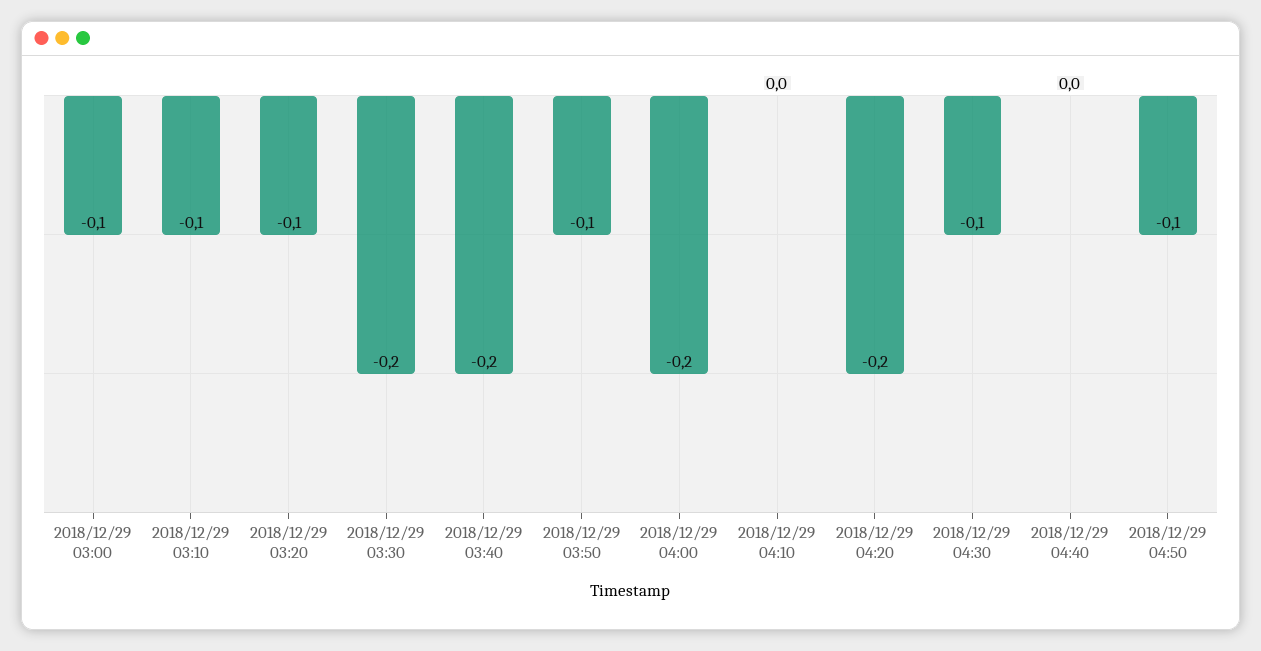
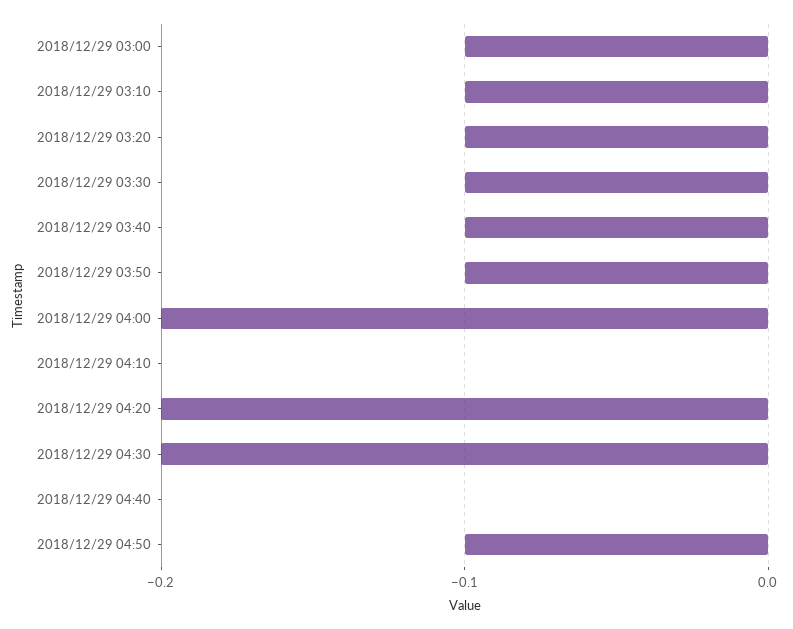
  {
    "2018/12/29 03:00": -0.1,
    "2018/12/29 03:10": -0.1,
    "2018/12/29 03:20": -0.1,
-   "2018/12/29 03:30": -0.2,
+   "2018/12/29 03:30": -0.1,
-   "2018/12/29 03:40": -0.2,
+   "2018/12/29 03:40": -0.1,
    "2018/12/29 03:50": -0.1,
    "2018/12/29 04:00": -0.2,
    "2018/12/29 04:10": 0,
    "2018/12/29 04:20": -0.2,
-   "2018/12/29 04:30": -0.1,
+   "2018/12/29 04:30": -0.2,
    "2018/12/29 04:40": 0,
    "2018/12/29 04:50": -0.1
  }

